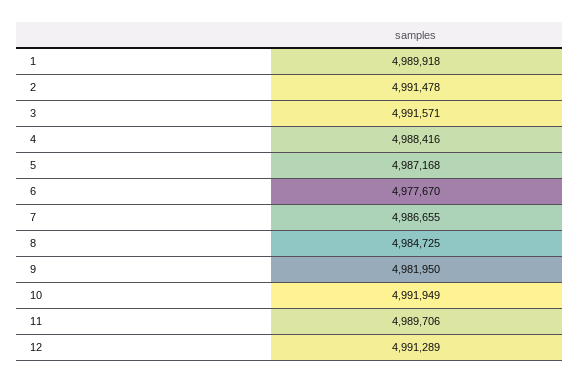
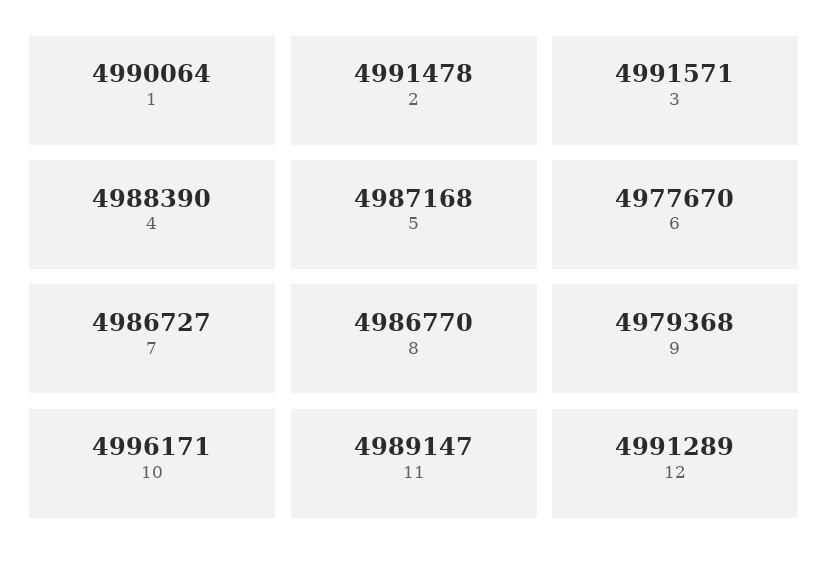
  {
-   "1": 4989918,
+   "1": 4990064,
    "2": 4991478,
    "3": 4991571,
-   "4": 4988416,
+   "4": 4988390,
    "5": 4987168,
    "6": 4977670,
-   "7": 4986655,
+   "7": 4986727,
-   "8": 4984725,
+   "8": 4986770,
-   "9": 4981950,
+   "9": 4979368,
-   "10": 4991949,
+   "10": 4996171,
-   "11": 4989706,
+   "11": 4989147,
    "12": 4991289
  }

